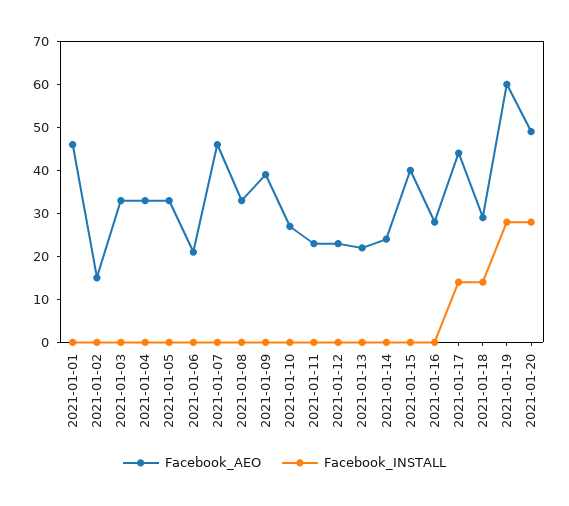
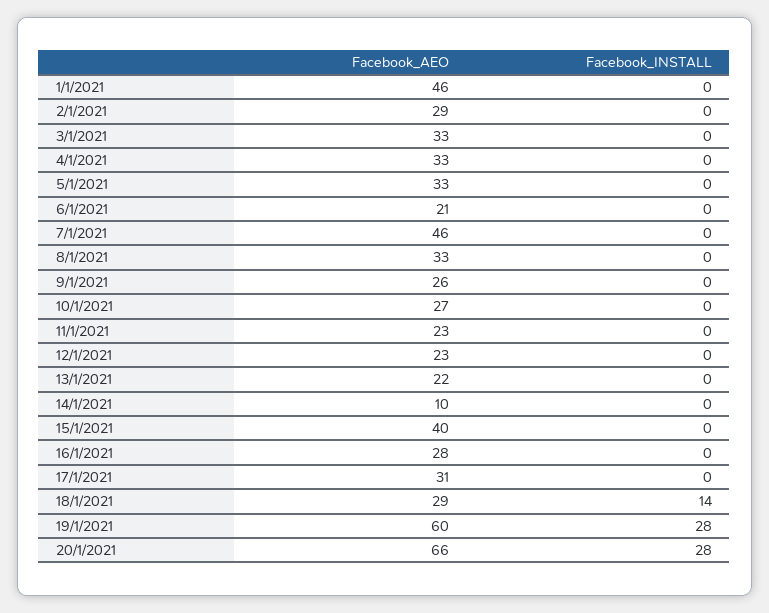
  {
    "Facebook_AEO": {
      "2021-01-01": 46,
-     "2021-01-02": 15,
+     "2021-01-02": 29,
      "2021-01-03": 33,
      "2021-01-04": 33,
      "2021-01-05": 33,
      "2021-01-06": 21,
      "2021-01-07": 46,
      "2021-01-08": 33,
-     "2021-01-09": 40,
+     "2021-01-09": 26,
      "2021-01-10": 27,
      "2021-01-11": 23,
      "2021-01-12": 23,
      "2021-01-13": 22,
-     "2021-01-14": 25,
+     "2021-01-14": 10,
      "2021-01-15": 40,
      "2021-01-16": 28,
-     "2021-01-17": 45,
+     "2021-01-17": 31,
      "2021-01-18": 29,
      "2021-01-19": 60,
-     "2021-01-20": 50
+     "2021-01-20": 66
    },
    "Facebook_INSTALL": {
      "2021-01-01": 0,
      "2021-01-02": 0,
      "2021-01-03": 0,
      "2021-01-04": 0,
      "2021-01-05": 0,
      "2021-01-06": 0,
      "2021-01-07": 0,
      "2021-01-08": 0,
      "2021-01-09": 0,
      "2021-01-10": 0,
      "2021-01-11": 0,
      "2021-01-12": 0,
      "2021-01-13": 0,
      "2021-01-14": 0,
      "2021-01-15": 0,
      "2021-01-16": 0,
-     "2021-01-17": 15,
+     "2021-01-17": 0,
      "2021-01-18": 14,
      "2021-01-19": 28,
      "2021-01-20": 28
    }
  }

